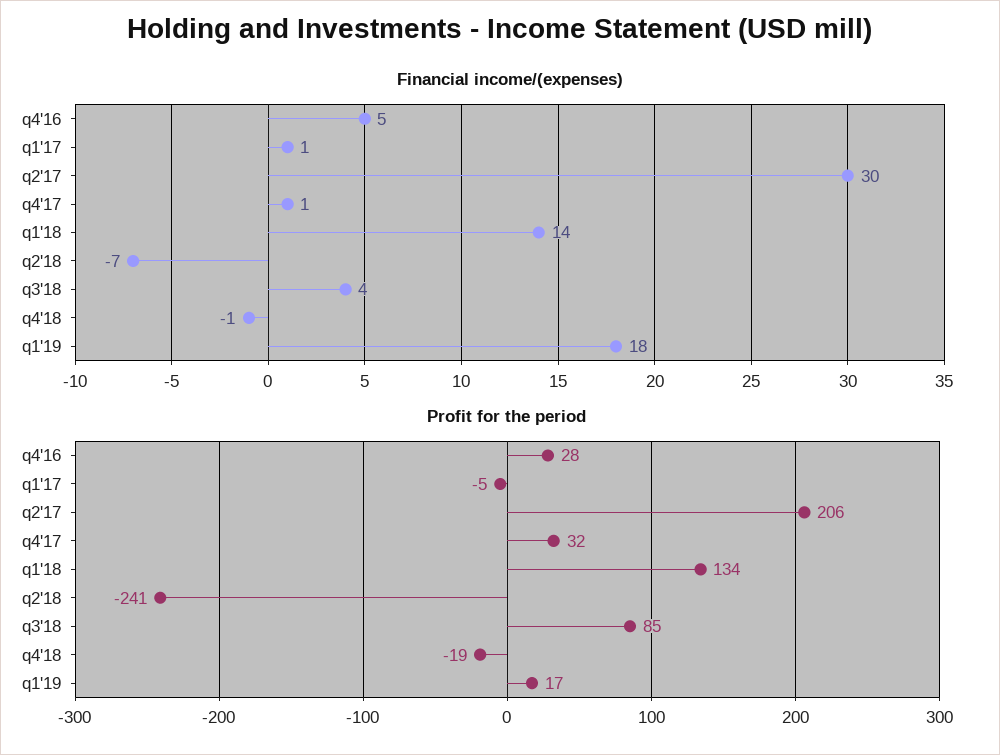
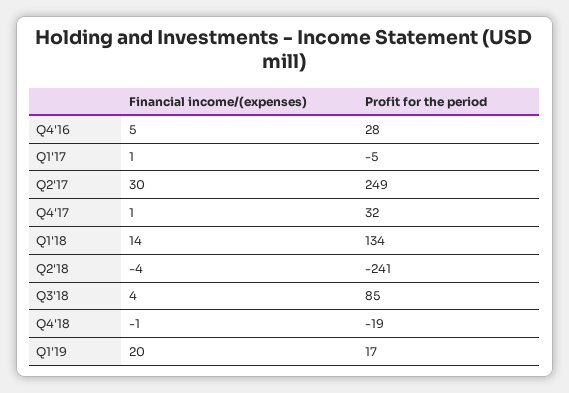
  {
    "Financial income/(expenses)": {
      "q4'16": 5,
      "q1'17": 1,
      "q2'17": 30,
      "q4'17": 1,
      "q1'18": 14,
-     "q2'18": -7,
+     "q2'18": -4,
      "q3'18": 4,
      "q4'18": -1,
-     "q1'19": 18
+     "q1'19": 20
    },
    "Profit for the period": {
      "q4'16": 28,
      "q1'17": -5,
-     "q2'17": 206,
+     "q2'17": 249,
      "q4'17": 32,
      "q1'18": 134,
      "q2'18": -241,
      "q3'18": 85,
      "q4'18": -19,
      "q1'19": 17
    }
  }

